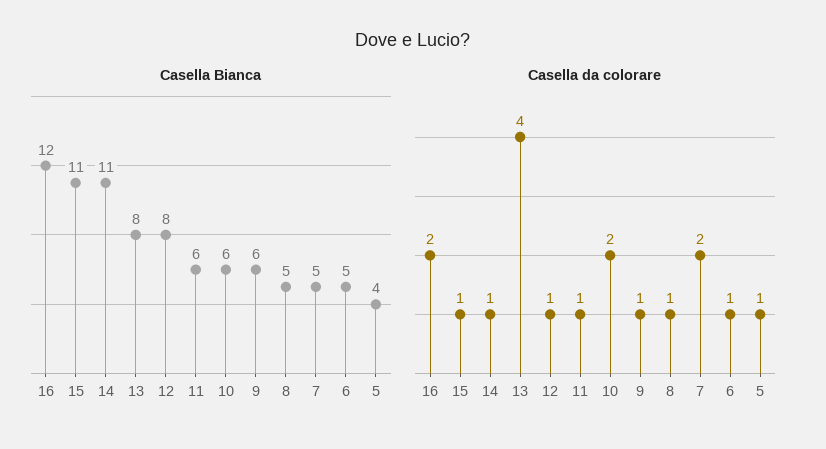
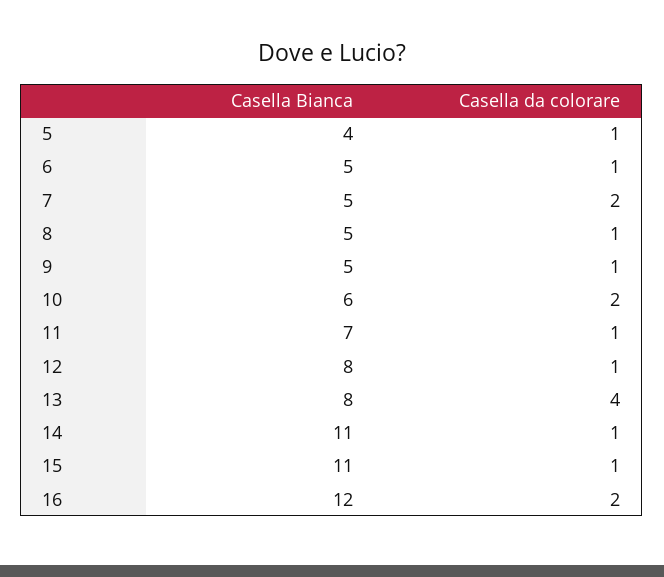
  {
    "Casella Bianca": {
      "16": 12,
      "15": 11,
      "14": 11,
      "13": 8,
      "12": 8,
-     "11": 6,
+     "11": 7,
      "10": 6,
-     "9": 6,
+     "9": 5,
      "8": 5,
      "7": 5,
      "6": 5,
      "5": 4
    },
    "Casella da colorare": {
      "16": 2,
      "15": 1,
      "14": 1,
      "13": 4,
      "12": 1,
      "11": 1,
      "10": 2,
      "9": 1,
      "8": 1,
      "7": 2,
      "6": 1,
      "5": 1
    }
  }

